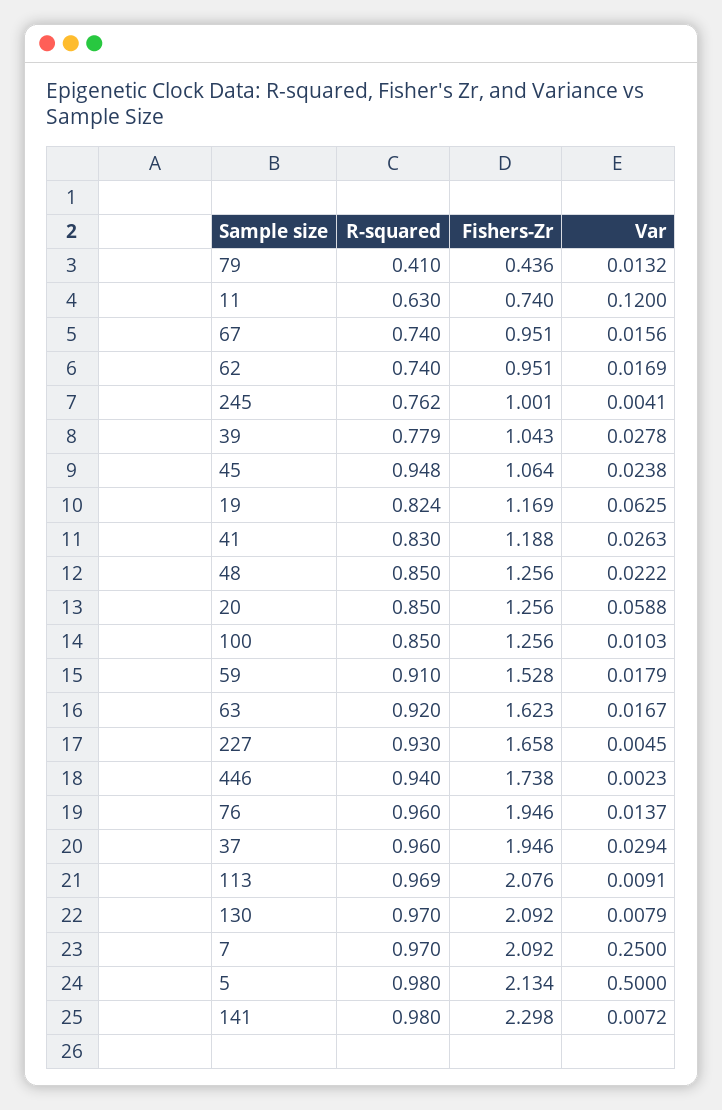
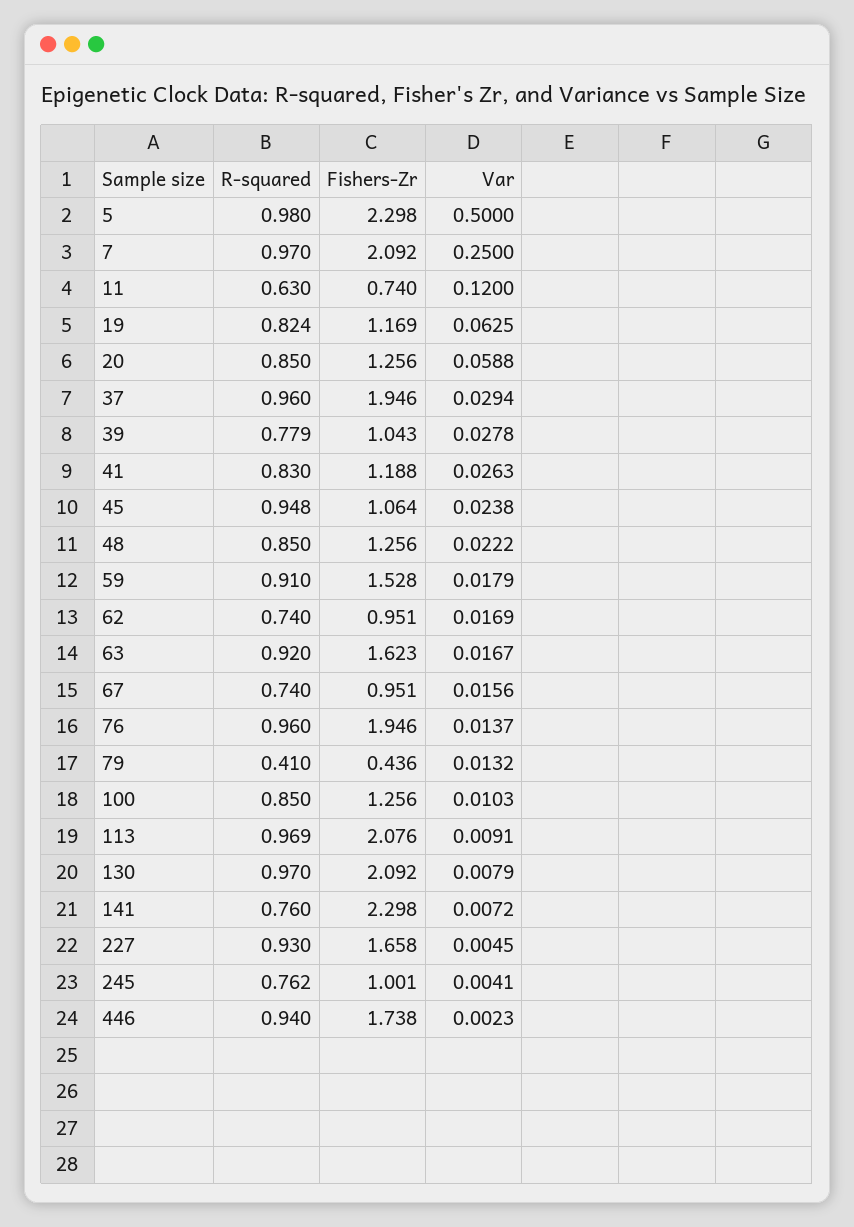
  {
    "R-squared": {
      "79": 0.41,
      "11": 0.63,
      "67": 0.74,
      "62": 0.74,
      "245": 0.762,
      "39": 0.779,
      "45": 0.948,
      "19": 0.824,
      "41": 0.83,
      "48": 0.85,
      "20": 0.85,
      "100": 0.85,
      "59": 0.91,
      "63": 0.92,
      "227": 0.93,
      "446": 0.94,
      "76": 0.96,
      "37": 0.96,
      "113": 0.969,
      "130": 0.97,
      "7": 0.97,
      "5": 0.98,
-     "141": 0.98
+     "141": 0.76
    },
    "Fishers-Zr": {
      "79": 0.436,
      "11": 0.74,
      "67": 0.951,
      "62": 0.951,
      "245": 1.001,
      "39": 1.043,
      "45": 1.064,
      "19": 1.169,
      "41": 1.188,
      "48": 1.256,
      "20": 1.256,
      "100": 1.256,
      "59": 1.528,
      "63": 1.623,
      "227": 1.658,
      "446": 1.738,
      "76": 1.946,
      "37": 1.946,
      "113": 2.076,
      "130": 2.092,
      "7": 2.092,
-     "5": 2.134,
+     "5": 2.298,
      "141": 2.298
    },
    "Var": {
      "79": 0.0132,
      "11": 0.12,
      "67": 0.0156,
      "62": 0.0169,
      "245": 0.0041,
      "39": 0.0278,
      "45": 0.0238,
      "19": 0.0625,
      "41": 0.0263,
      "48": 0.0222,
      "20": 0.0588,
      "100": 0.0103,
      "59": 0.0179,
      "63": 0.0167,
      "227": 0.0045,
      "446": 0.0023,
      "76": 0.0137,
      "37": 0.0294,
      "113": 0.0091,
      "130": 0.0079,
      "7": 0.25,
      "5": 0.5,
      "141": 0.0072
    }
  }

